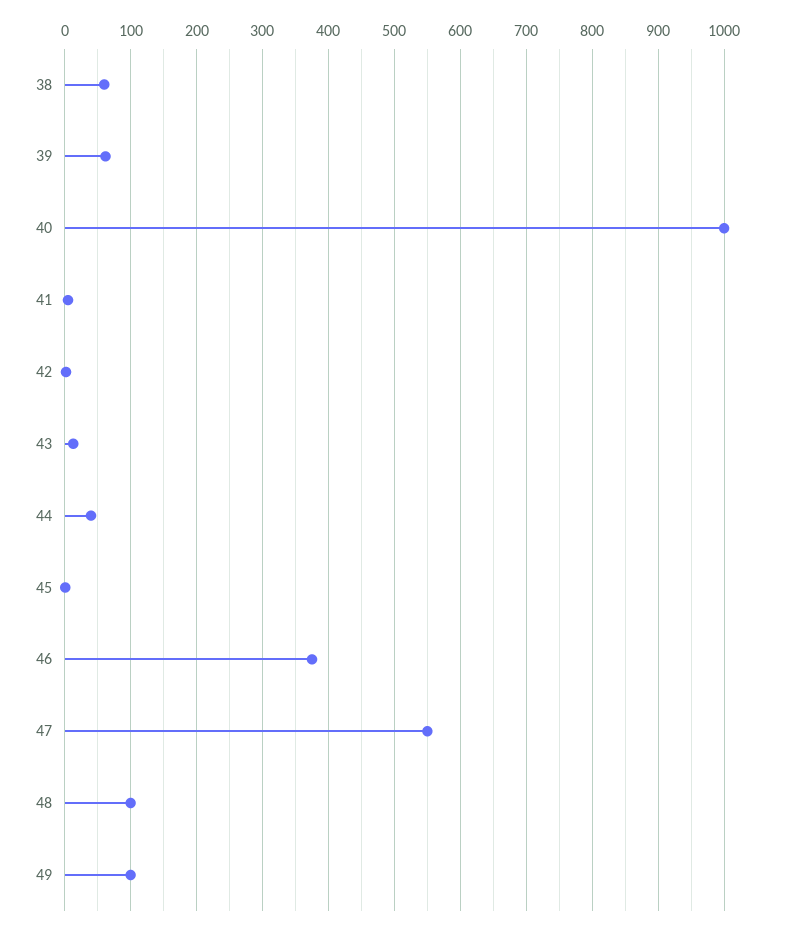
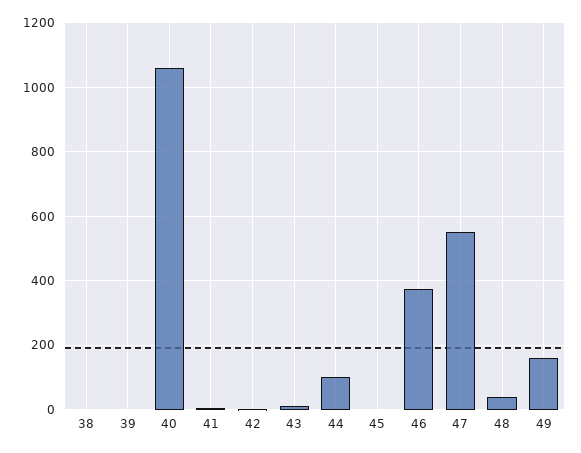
  {
-   "38": 60,
+   "38": 0,
-   "39": 60,
+   "39": 0,
-   "40": 1000,
+   "40": 1060,
    "41": 10,
    "42": 0,
    "43": 10,
-   "44": 40,
+   "44": 100,
    "45": 0,
    "46": 380,
    "47": 550,
-   "48": 100,
+   "48": 40,
-   "49": 100
+   "49": 160
  }

